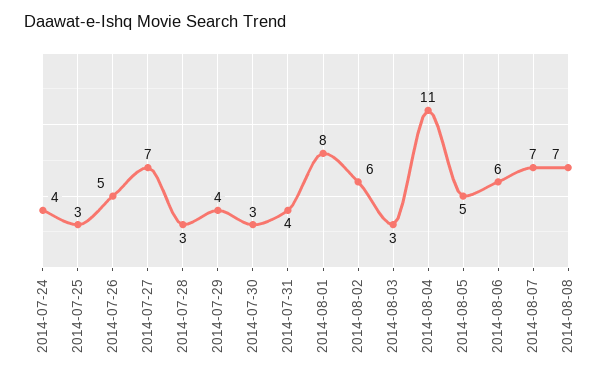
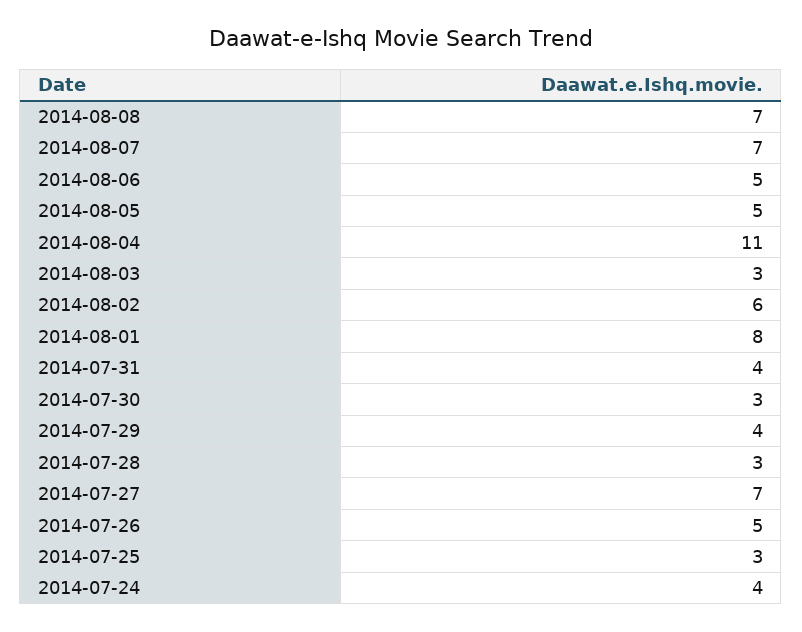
  {
    "2014-07-24": 4,
    "2014-07-25": 3,
    "2014-07-26": 5,
    "2014-07-27": 7,
    "2014-07-28": 3,
    "2014-07-29": 4,
    "2014-07-30": 3,
    "2014-07-31": 4,
    "2014-08-01": 8,
    "2014-08-02": 6,
    "2014-08-03": 3,
    "2014-08-04": 11,
    "2014-08-05": 5,
-   "2014-08-06": 6,
+   "2014-08-06": 5,
    "2014-08-07": 7,
    "2014-08-08": 7
  }

